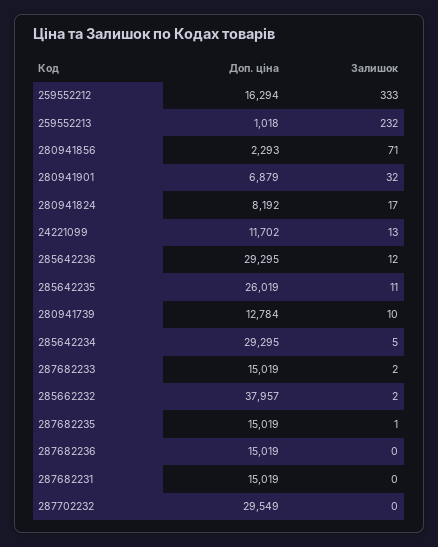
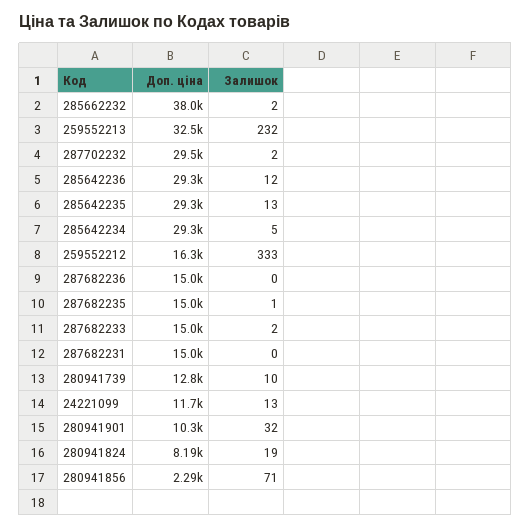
  {
    "Доп. ціна": {
      "259552212": 16294,
-     "259552213": 1018,
+     "259552213": 32500,
      "280941856": 2293,
-     "280941901": 6879,
+     "280941901": 10300,
      "280941824": 8192,
      "24221099": 11702,
      "285642236": 29295,
-     "285642235": 26019,
+     "285642235": 29300,
      "280941739": 12784,
      "285642234": 29295,
      "287682233": 15019,
      "285662232": 37957,
      "287682235": 15019,
      "287682236": 15019,
      "287682231": 15019,
      "287702232": 29549
    },
    "Залишок": {
      "259552212": 333,
      "259552213": 232,
      "280941856": 71,
      "280941901": 32,
-     "280941824": 17,
+     "280941824": 19,
      "24221099": 13,
      "285642236": 12,
-     "285642235": 11,
+     "285642235": 13,
      "280941739": 10,
      "285642234": 5,
      "287682233": 2,
      "285662232": 2,
      "287682235": 1,
      "287682236": 0,
      "287682231": 0,
-     "287702232": 0
+     "287702232": 2
    }
  }

